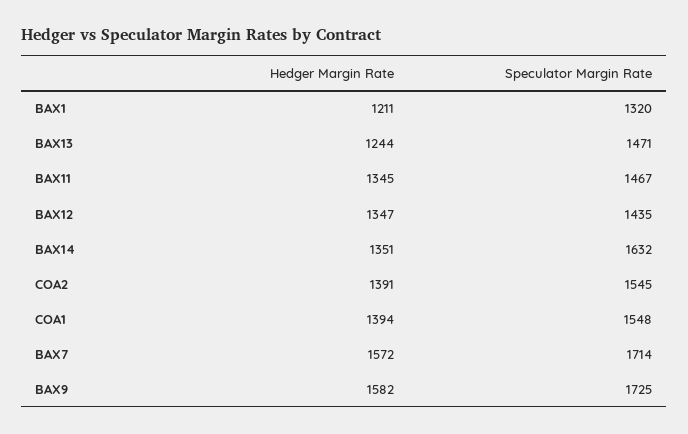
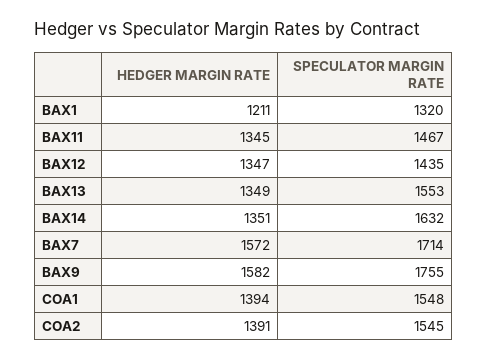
  {
    "Hedger Margin Rate": {
      "BAX1": 1211,
-     "BAX13": 1244,
+     "BAX13": 1349,
      "BAX11": 1345,
      "BAX12": 1347,
      "BAX14": 1351,
      "COA2": 1391,
      "COA1": 1394,
      "BAX7": 1572,
      "BAX9": 1582
    },
    "Speculator Margin Rate": {
      "BAX1": 1320,
-     "BAX13": 1471,
+     "BAX13": 1553,
      "BAX11": 1467,
      "BAX12": 1435,
      "BAX14": 1632,
      "COA2": 1545,
      "COA1": 1548,
      "BAX7": 1714,
-     "BAX9": 1725
+     "BAX9": 1755
    }
  }

